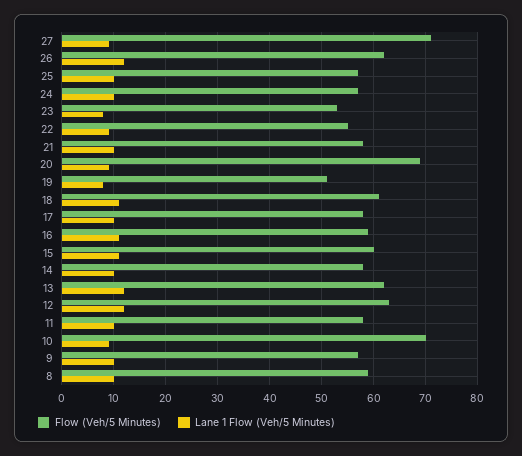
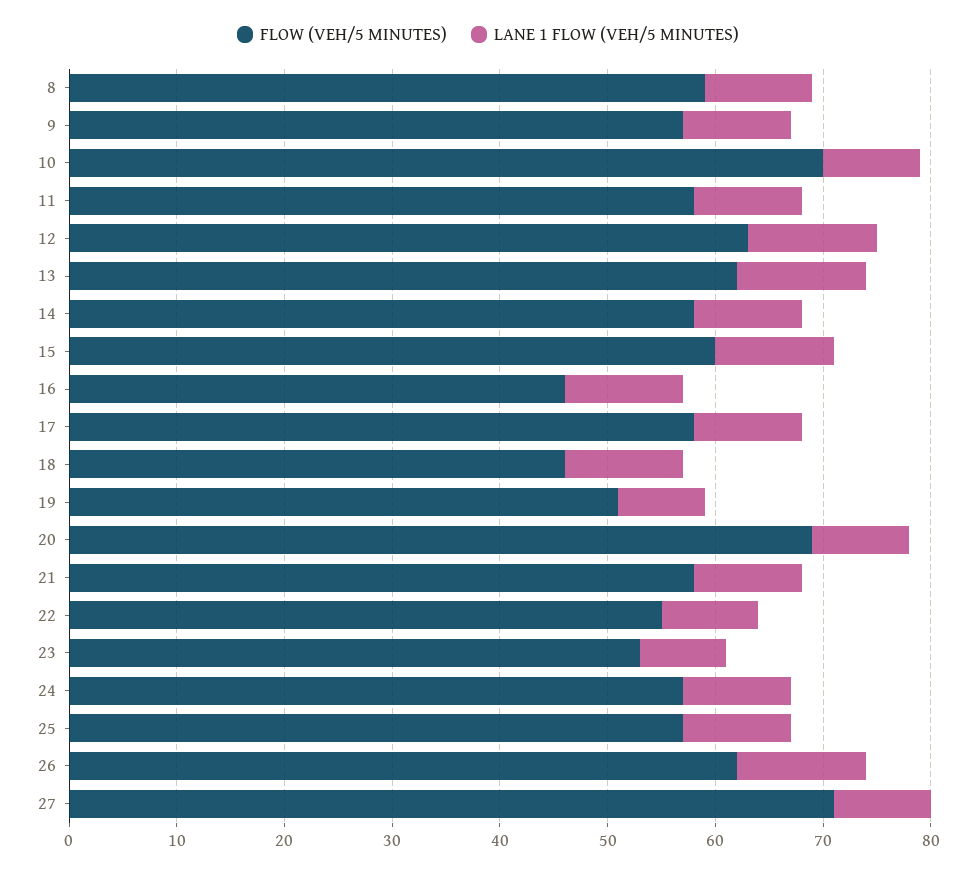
  {
    "Flow (Veh/5 Minutes)": {
      "27": 71,
      "26": 62,
      "25": 57,
      "24": 57,
      "23": 53,
      "22": 55,
      "21": 58,
      "20": 69,
      "19": 51,
-     "18": 60,
+     "18": 46,
      "17": 58,
-     "16": 60,
+     "16": 46,
      "15": 60,
      "14": 58,
      "13": 62,
      "12": 63,
      "11": 58,
      "10": 70,
      "9": 57,
      "8": 59
    },
    "Lane 1 Flow (Veh/5 Minutes)": {
      "27": 9,
      "26": 12,
      "25": 10,
      "24": 10,
      "23": 8,
      "22": 9,
      "21": 10,
      "20": 9,
      "19": 8,
      "18": 11,
      "17": 10,
      "16": 11,
      "15": 11,
      "14": 10,
      "13": 12,
      "12": 12,
      "11": 10,
      "10": 9,
      "9": 10,
      "8": 10
    }
  }

